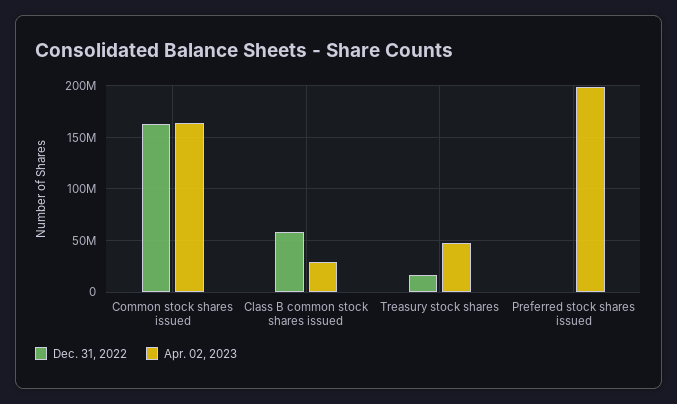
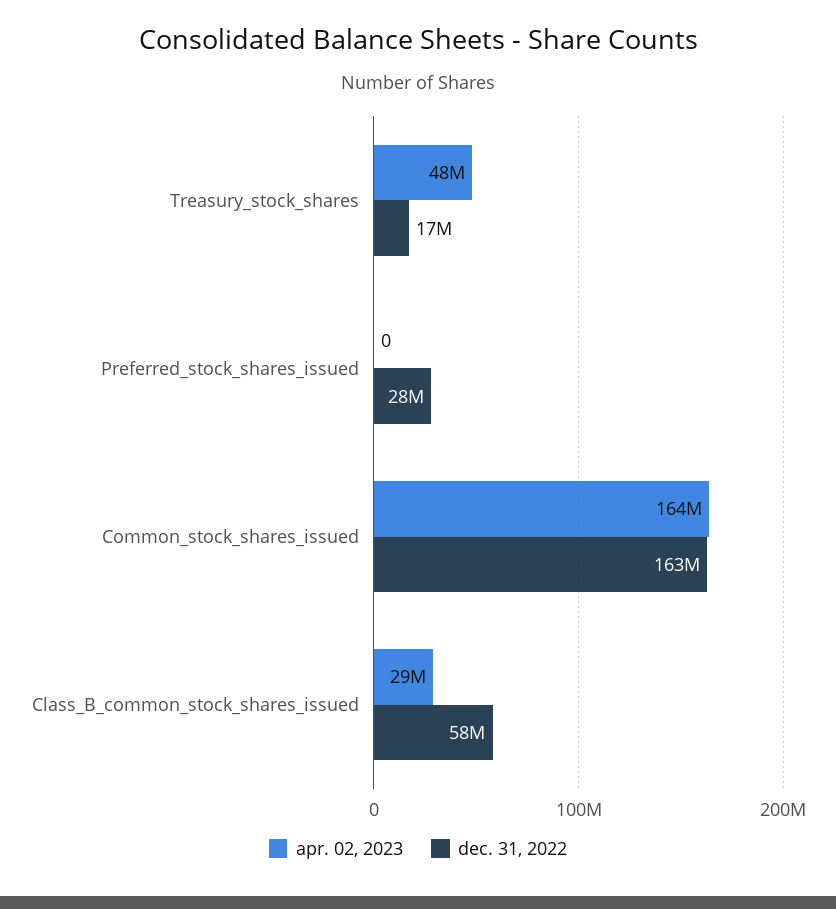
  {
    "Dec. 31, 2022": {
      "Common stock shares issued": 163000000,
      "Class B common stock shares issued": 58000000,
      "Treasury stock shares": 17000000,
-     "Preferred stock shares issued": 0
+     "Preferred stock shares issued": 28000000
    },
    "Apr. 02, 2023": {
      "Common stock shares issued": 164000000,
      "Class B common stock shares issued": 29000000,
      "Treasury stock shares": 48000000,
-     "Preferred stock shares issued": 200000000
+     "Preferred stock shares issued": 0
    }
  }

